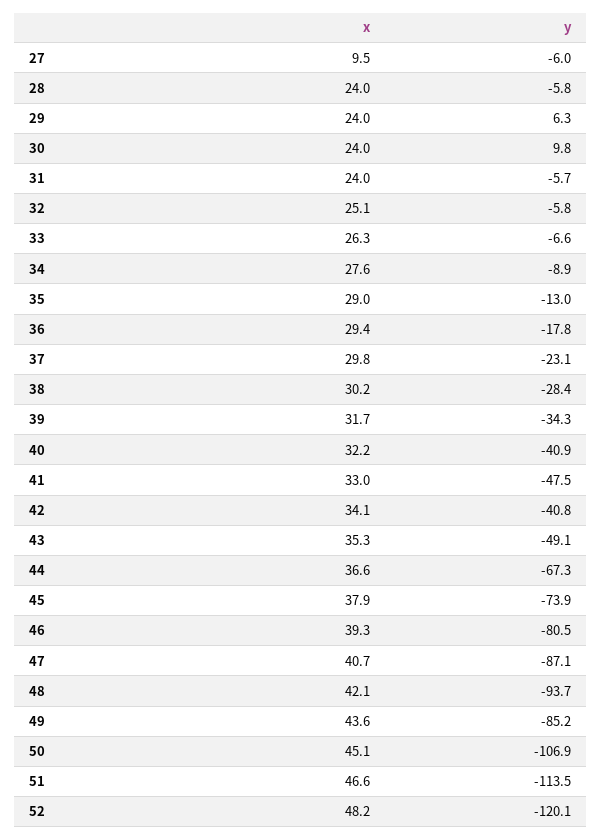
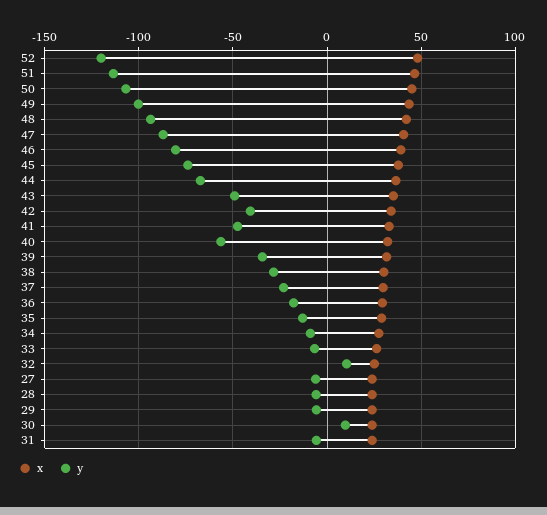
  {
    "x": {
-     "27": 9.5,
+     "27": 25,
      "28": 24,
      "29": 24,
      "30": 24,
      "31": 24,
      "32": 25.1,
      "33": 26.3,
      "34": 27.6,
      "35": 29,
      "36": 29.4,
      "37": 29.8,
      "38": 30.2,
      "39": 31.7,
      "40": 32.2,
      "41": 33,
      "42": 34.1,
      "43": 35.3,
      "44": 36.6,
      "45": 37.9,
      "46": 39.3,
      "47": 40.7,
      "48": 42.1,
      "49": 43.6,
      "50": 45.1,
      "51": 46.6,
      "52": 48.2
    },
    "y": {
      "27": -6,
      "28": -5.8,
-     "29": 6.3,
+     "29": -5,
      "30": 9.8,
      "31": -5.7,
-     "32": -5.8,
+     "32": 10,
      "33": -6.6,
      "34": -8.9,
      "35": -13,
      "36": -17.8,
      "37": -23.1,
      "38": -28.4,
      "39": -34.3,
-     "40": -40.9,
+     "40": -55,
      "41": -47.5,
      "42": -40.8,
      "43": -49.1,
      "44": -67.3,
      "45": -73.9,
      "46": -80.5,
      "47": -87.1,
      "48": -93.7,
-     "49": -85.2,
+     "49": -100,
      "50": -106.9,
      "51": -113.5,
      "52": -120.1
    }
  }

